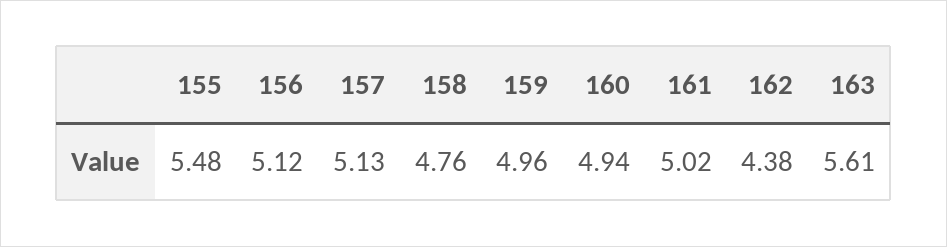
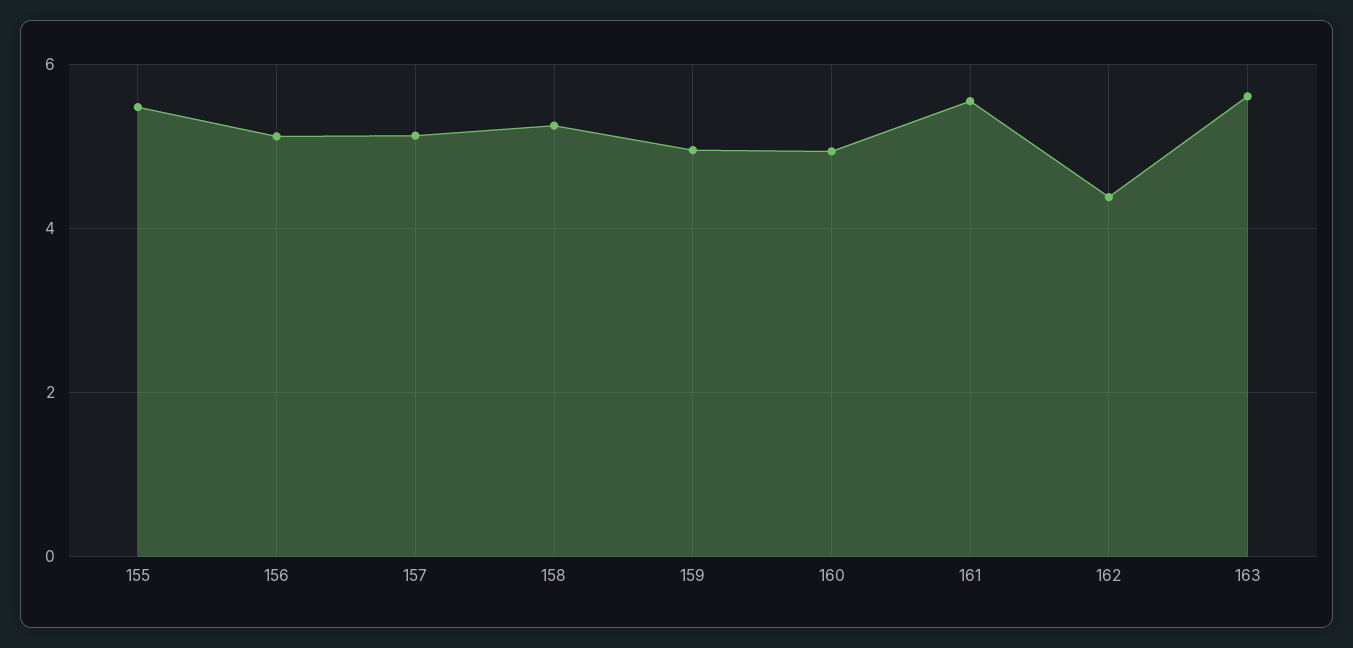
  {
    "155": 5.48,
    "156": 5.12,
    "157": 5.13,
-   "158": 4.76,
+   "158": 5.2,
    "159": 4.96,
    "160": 4.94,
-   "161": 5.02,
+   "161": 5.6,
    "162": 4.38,
    "163": 5.61
  }

